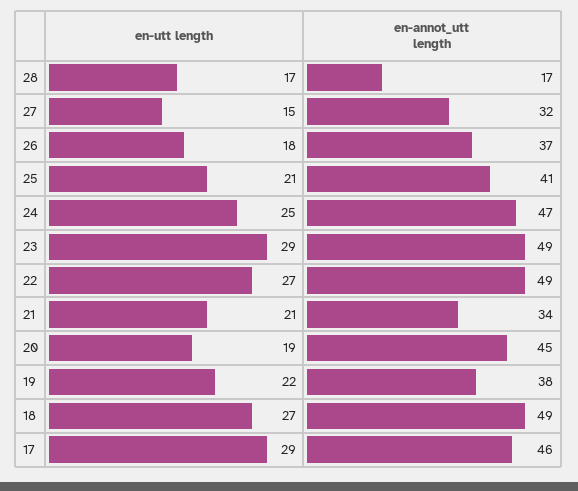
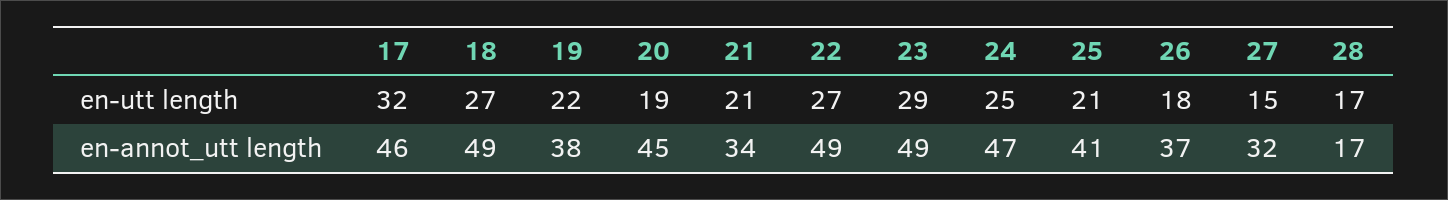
  {
    "en-utt length": {
      "28": 17,
      "27": 15,
      "26": 18,
      "25": 21,
      "24": 25,
      "23": 29,
      "22": 27,
      "21": 21,
      "20": 19,
      "19": 22,
      "18": 27,
-     "17": 29
+     "17": 32
    },
    "en-annot_utt length": {
      "28": 17,
      "27": 32,
      "26": 37,
      "25": 41,
      "24": 47,
      "23": 49,
      "22": 49,
      "21": 34,
      "20": 45,
      "19": 38,
      "18": 49,
      "17": 46
    }
  }

